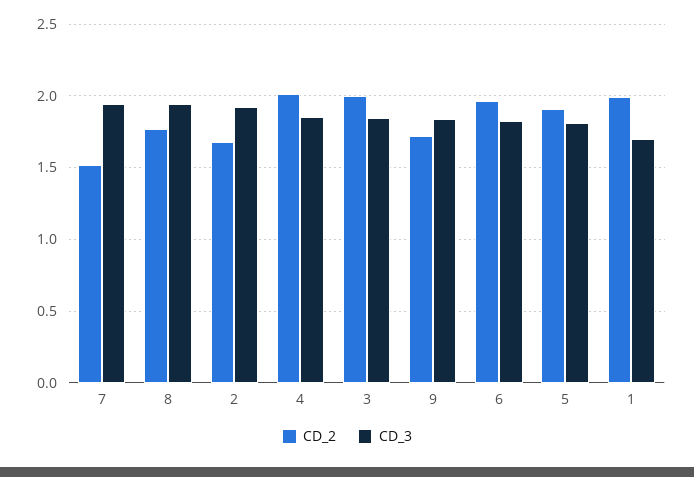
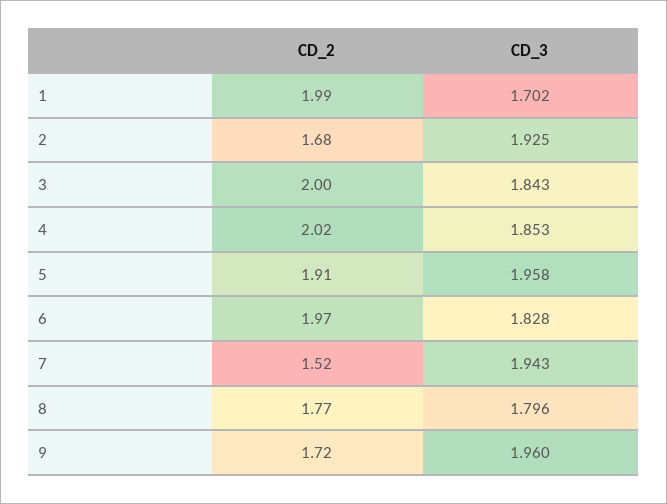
  {
    "CD_2": {
      "7": 1.52,
      "8": 1.77,
      "2": 1.68,
      "4": 2.02,
      "3": 2,
      "9": 1.72,
      "6": 1.97,
      "5": 1.91,
      "1": 1.99
    },
    "CD_3": {
      "7": 1.943,
-     "8": 1.95,
+     "8": 1.796,
      "2": 1.925,
      "4": 1.853,
      "3": 1.843,
-     "9": 1.85,
+     "9": 1.96,
      "6": 1.828,
-     "5": 1.8,
+     "5": 1.958,
      "1": 1.702
    }
  }

